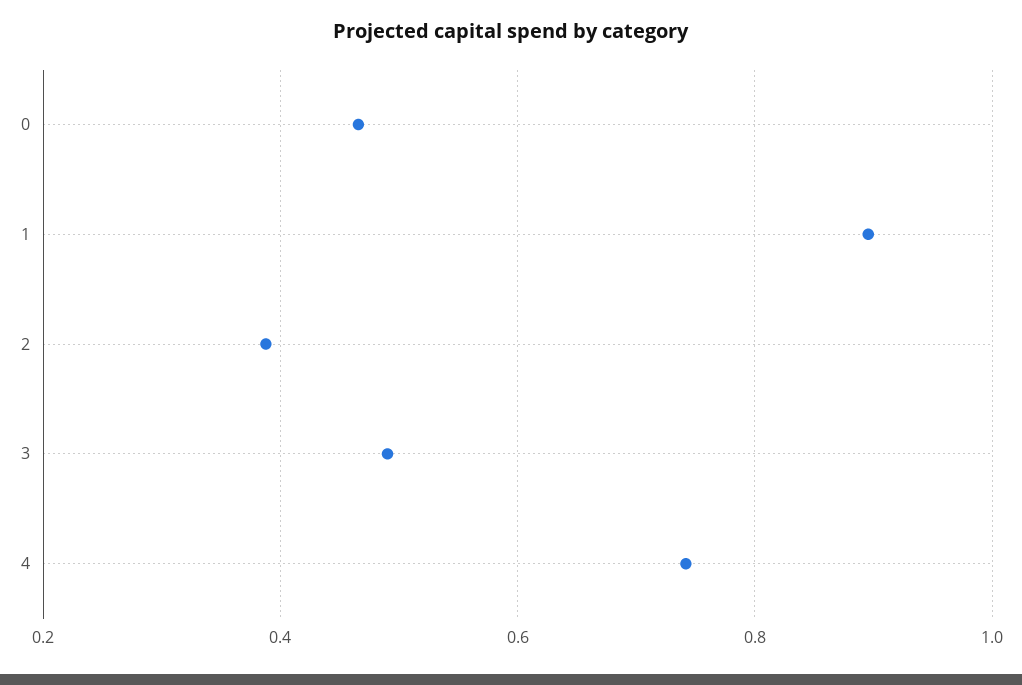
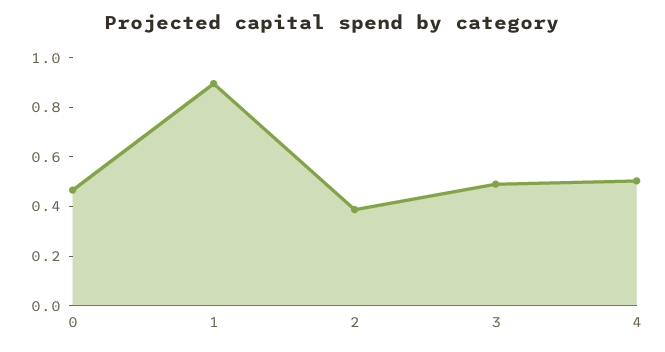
  {
    "0": 0.46,
    "1": 0.9,
    "2": 0.38,
    "3": 0.5,
-   "4": 0.74
+   "4": 0.5
  }

